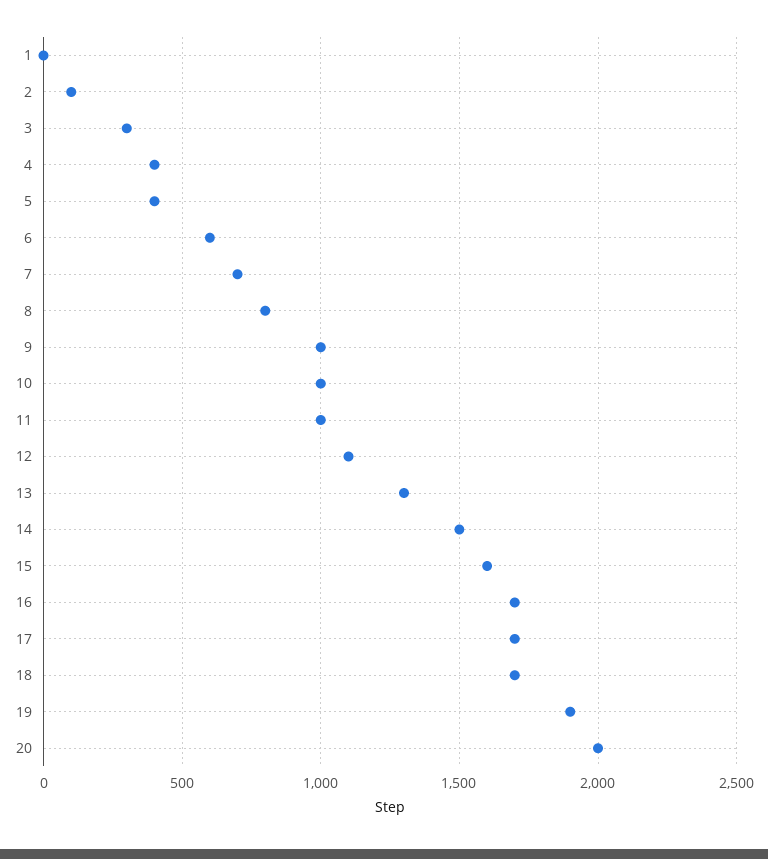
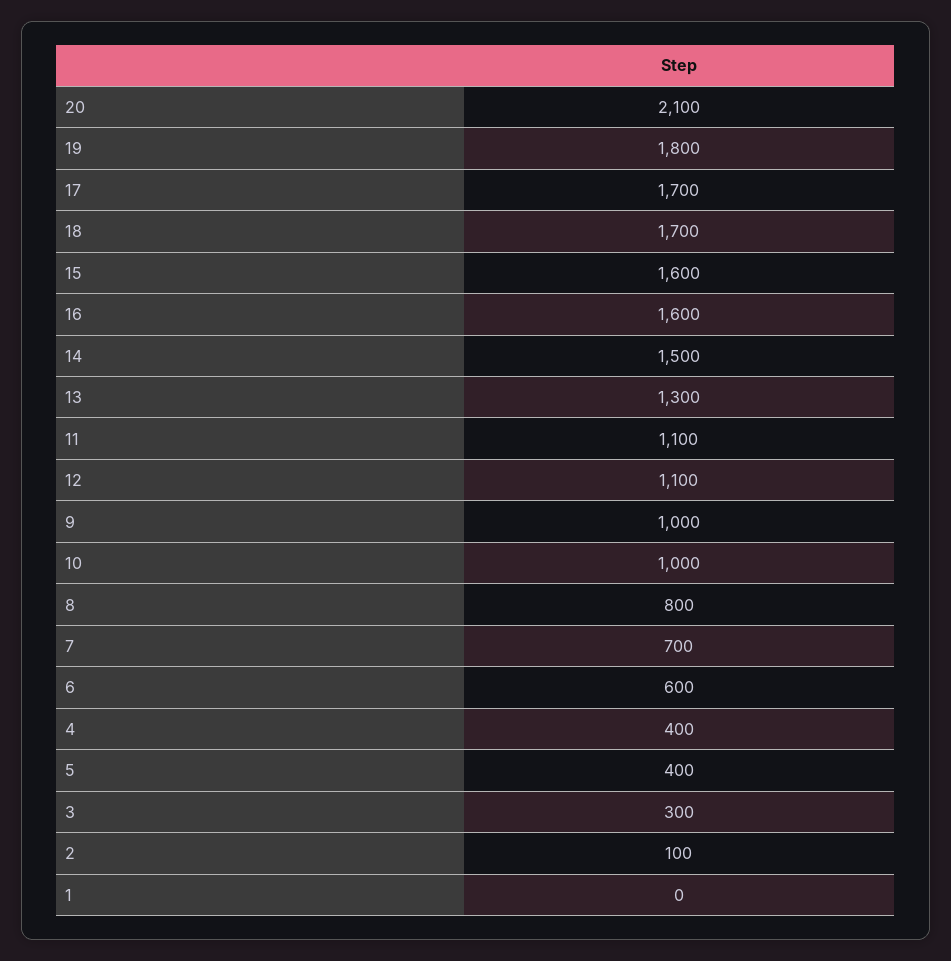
  {
    "1": 0,
    "2": 100,
    "3": 300,
    "4": 400,
    "5": 400,
    "6": 600,
    "7": 700,
    "8": 800,
    "9": 1000,
    "10": 1000,
-   "11": 1000,
+   "11": 1100,
    "12": 1100,
    "13": 1300,
    "14": 1500,
    "15": 1600,
-   "16": 1700,
+   "16": 1600,
    "17": 1700,
    "18": 1700,
-   "19": 1900,
+   "19": 1800,
-   "20": 2000
+   "20": 2100
  }

